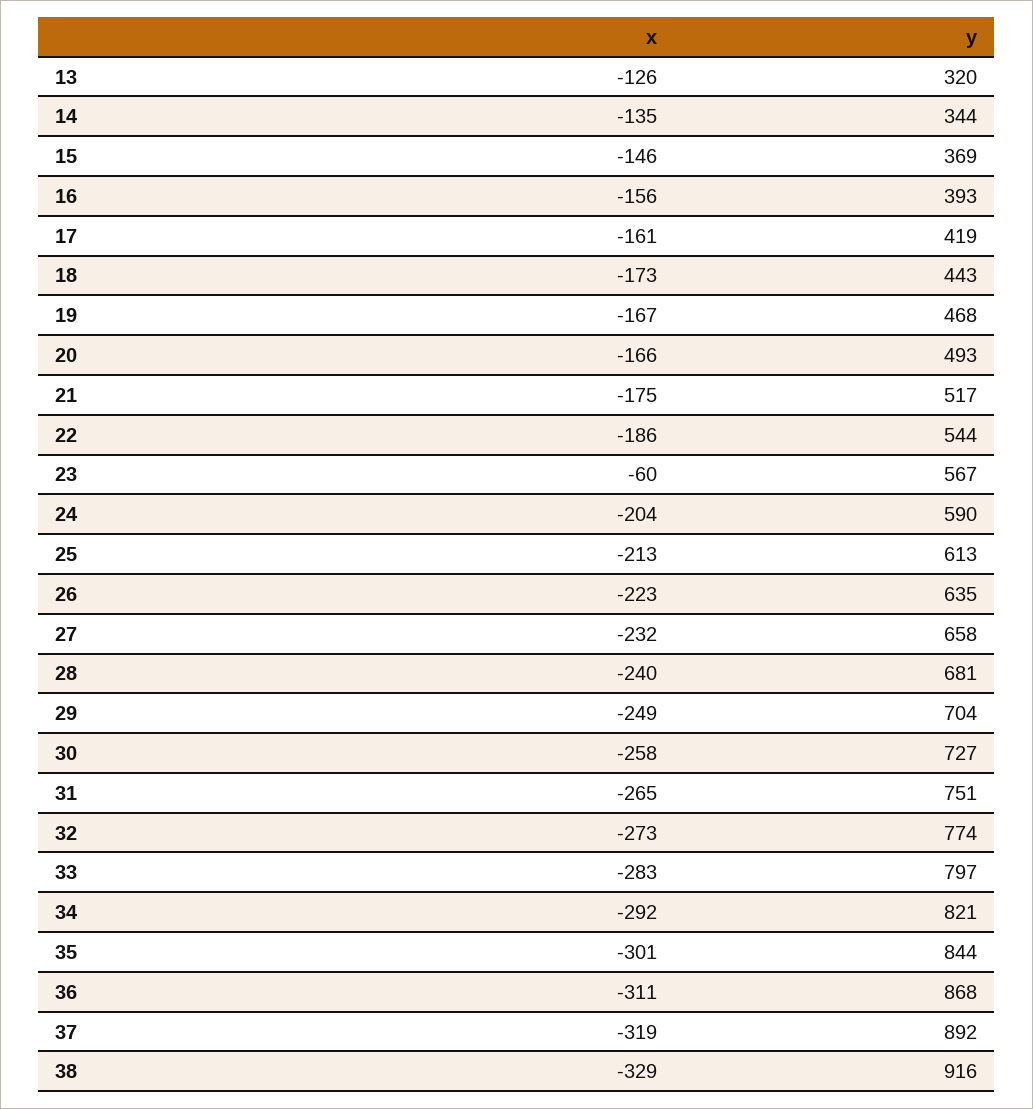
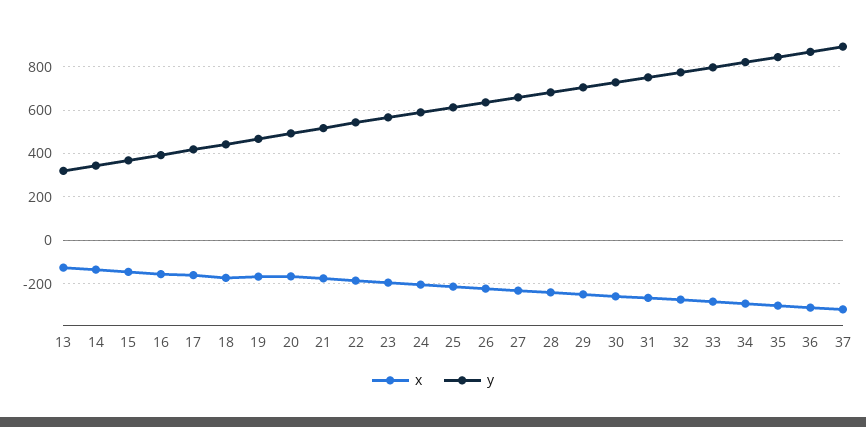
  {
    "x": {
      "13": -126,
      "14": -135,
      "15": -146,
      "16": -156,
      "17": -161,
      "18": -173,
      "19": -167,
      "20": -166,
      "21": -175,
      "22": -186,
-     "23": -60,
+     "23": -200,
      "24": -204,
      "25": -213,
      "26": -223,
      "27": -232,
      "28": -240,
      "29": -249,
      "30": -258,
      "31": -265,
      "32": -273,
      "33": -283,
      "34": -292,
      "35": -301,
      "36": -311,
-     "37": -319,
+     "37": -319
-     "38": -329
    },
    "y": {
      "13": 320,
      "14": 344,
      "15": 369,
      "16": 393,
      "17": 419,
      "18": 443,
      "19": 468,
      "20": 493,
      "21": 517,
      "22": 544,
      "23": 567,
      "24": 590,
      "25": 613,
      "26": 635,
      "27": 658,
      "28": 681,
      "29": 704,
      "30": 727,
      "31": 751,
      "32": 774,
      "33": 797,
      "34": 821,
      "35": 844,
      "36": 868,
-     "37": 892,
+     "37": 892
-     "38": 916
    }
  }

